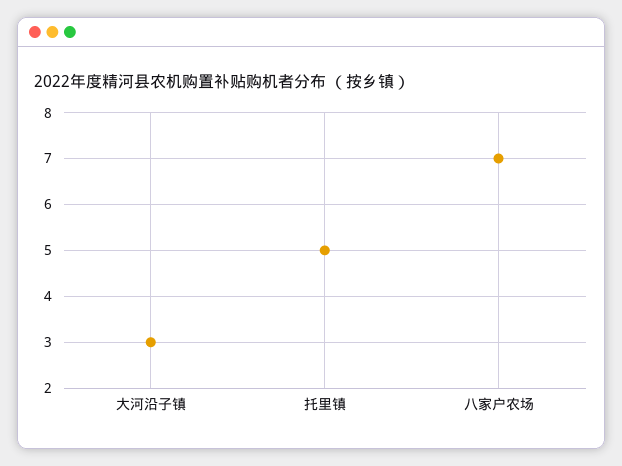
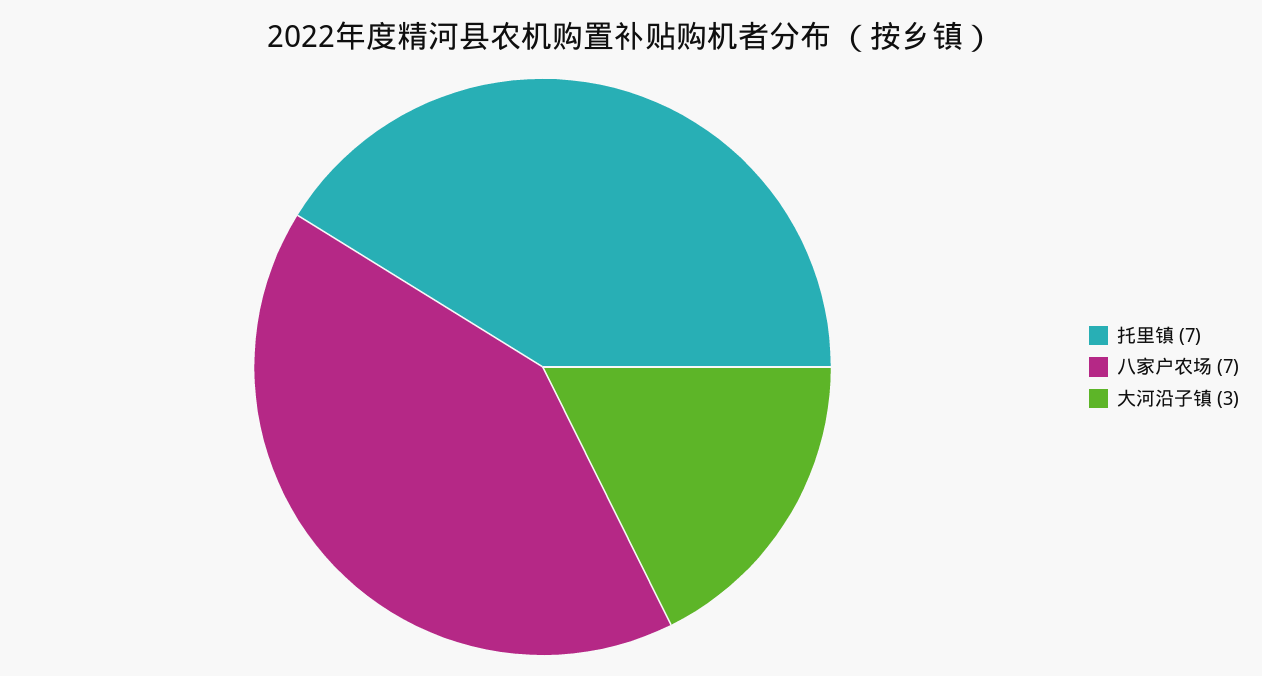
  {
    "大河沿子镇": 3,
-   "托里镇": 5,
+   "托里镇": 7,
    "八家户农场": 7
  }

